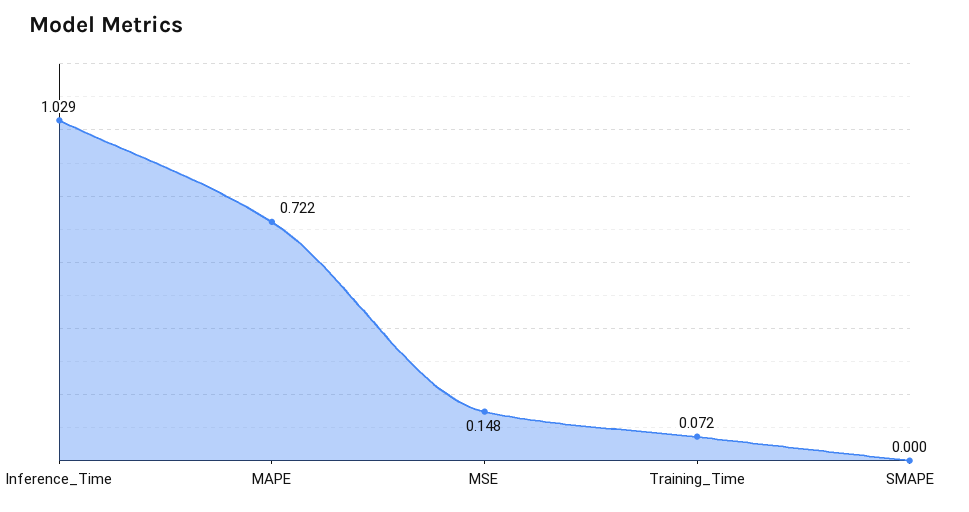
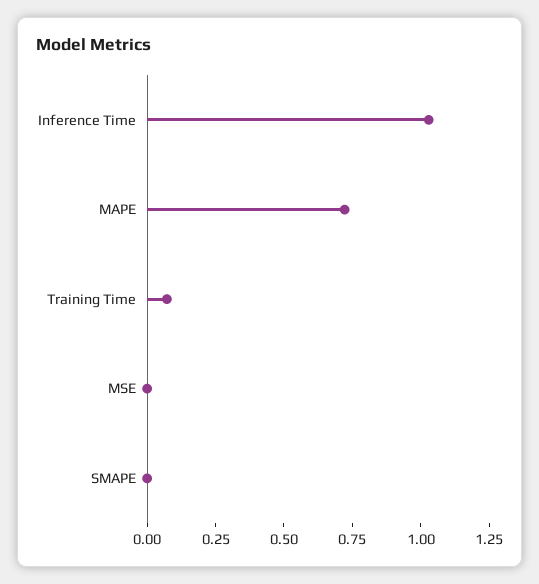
  {
    "Inference_Time": 1.029,
    "MAPE": 0.722,
-   "MSE": 0.148,
+   "MSE": 0,
    "Training_Time": 0.072,
    "SMAPE": 0
  }

